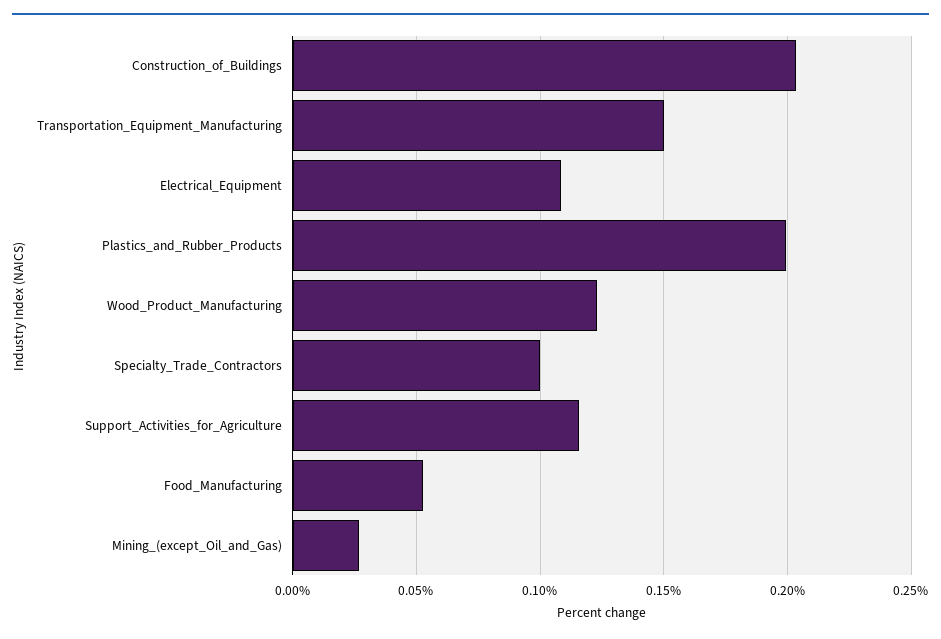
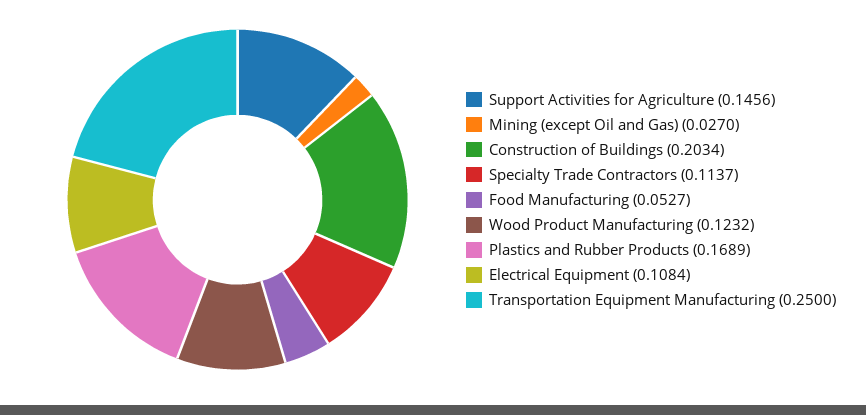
  {
    "Construction_of_Buildings": 0.2034,
-   "Transportation_Equipment_Manufacturing": 0.15,
+   "Transportation_Equipment_Manufacturing": 0.25,
    "Electrical_Equipment": 0.1084,
-   "Plastics_and_Rubber_Products": 0.2,
+   "Plastics_and_Rubber_Products": 0.1689,
    "Wood_Product_Manufacturing": 0.1232,
-   "Specialty_Trade_Contractors": 0.1,
+   "Specialty_Trade_Contractors": 0.1137,
-   "Support_Activities_for_Agriculture": 0.115,
+   "Support_Activities_for_Agriculture": 0.1456,
    "Food_Manufacturing": 0.0527,
    "Mining_(except_Oil_and_Gas)": 0.027
  }

